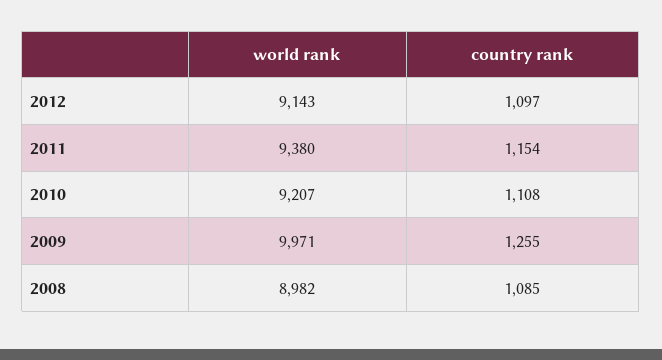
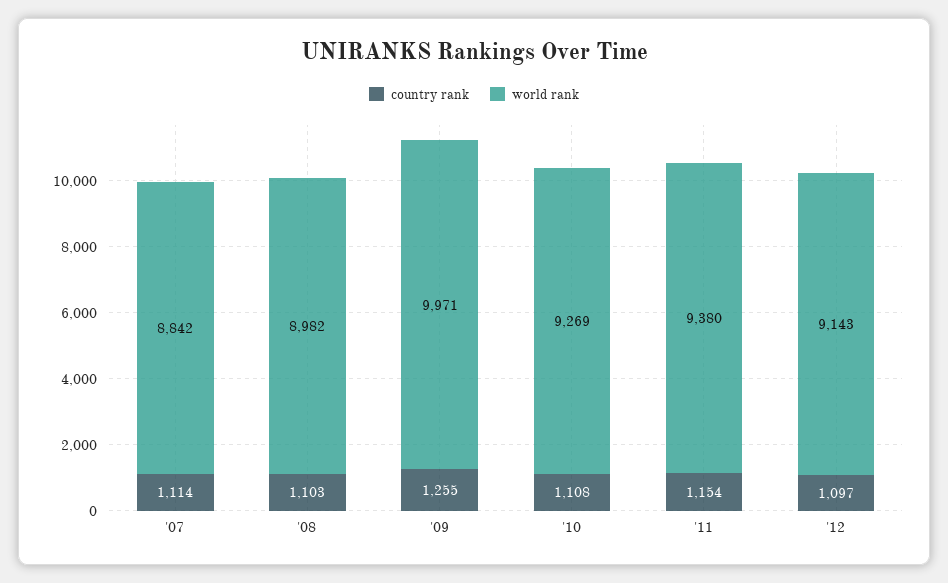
  {
    "world rank": {
      "2012": 9143,
      "2011": 9380,
-     "2010": 9207,
+     "2010": 9269,
      "2009": 9971,
-     "2008": 8982
+     "2008": 8982,
+     "'07": 8842
    },
    "country rank": {
      "2012": 1097,
      "2011": 1154,
      "2010": 1108,
      "2009": 1255,
-     "2008": 1085
+     "2008": 1103,
+     "'07": 1114
    }
  }

